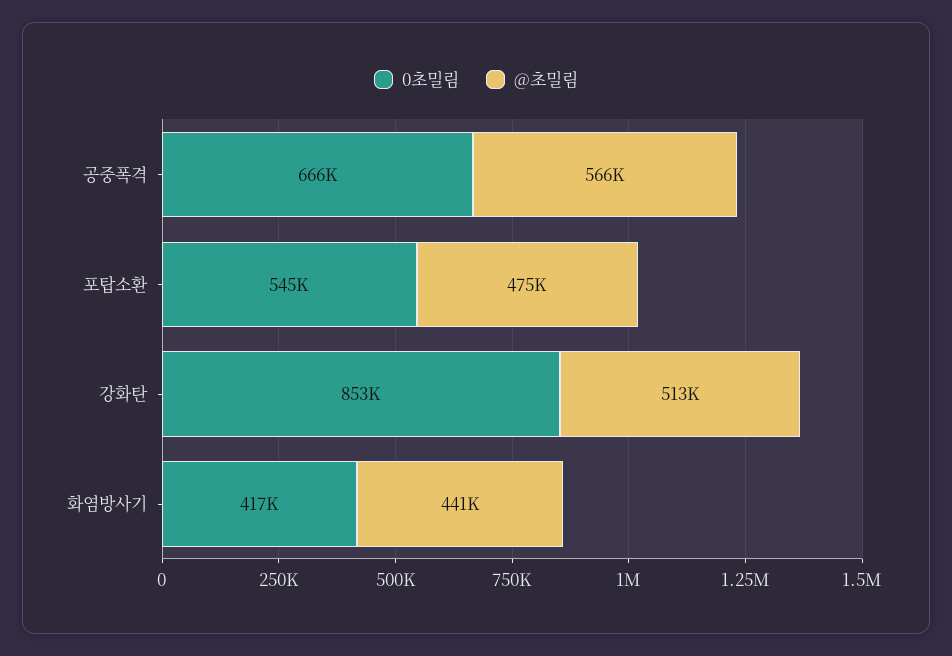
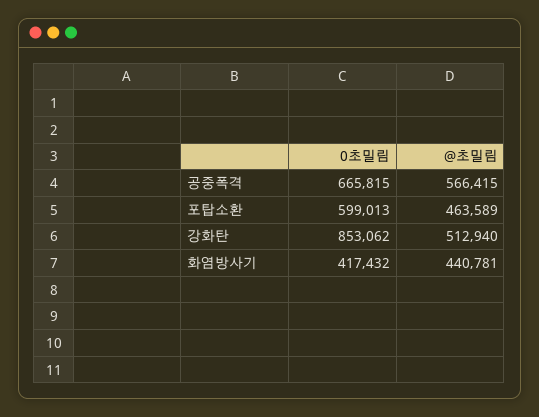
  {
    "0초밀림": {
      "공중폭격": 665815,
-     "포탑소환": 545000,
+     "포탑소환": 599013,
      "강화탄": 853062,
      "화염방사기": 417432
    },
    "@초밀림": {
      "공중폭격": 566415,
-     "포탑소환": 475000,
+     "포탑소환": 463589,
      "강화탄": 512940,
      "화염방사기": 440781
    }
  }

